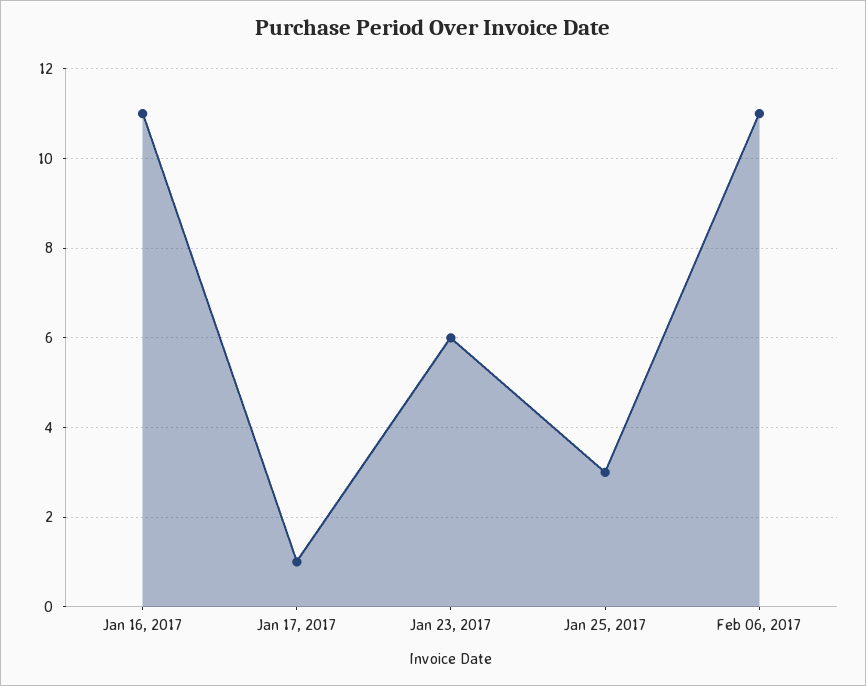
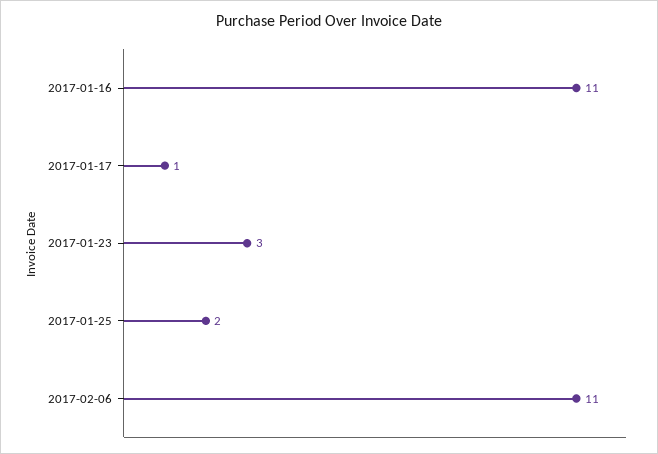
  {
    "Jan 16, 2017": 11,
    "Jan 17, 2017": 1,
-   "Jan 23, 2017": 6,
+   "Jan 23, 2017": 3,
-   "Jan 25, 2017": 3,
+   "Jan 25, 2017": 2,
    "Feb 06, 2017": 11
  }

